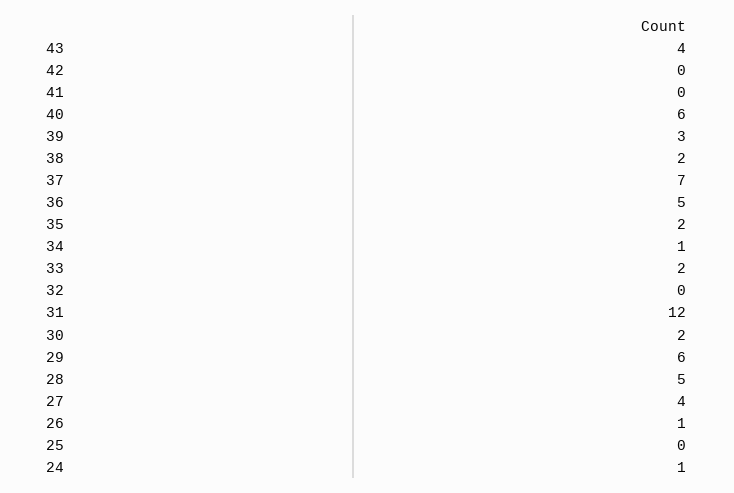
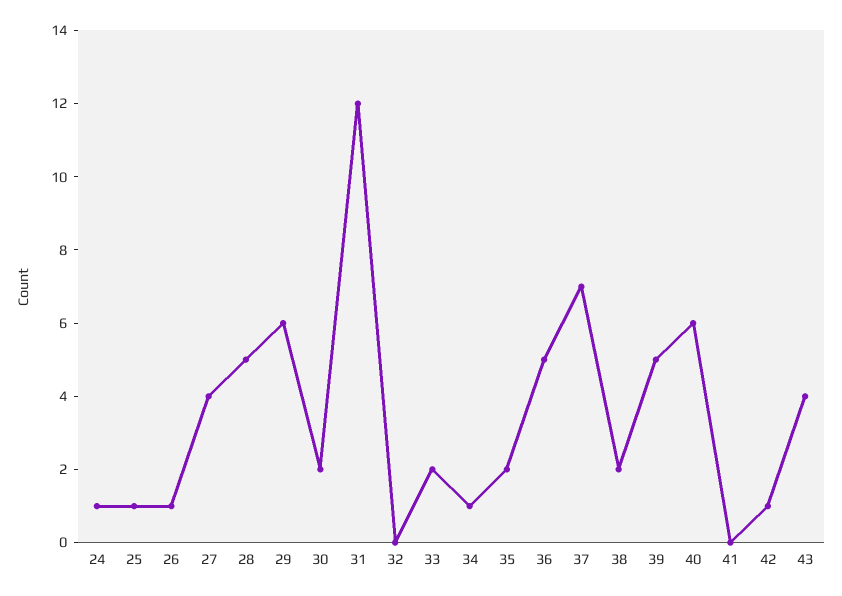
  {
    "43": 4,
-   "42": 0,
+   "42": 1,
    "41": 0,
    "40": 6,
-   "39": 3,
+   "39": 5,
    "38": 2,
    "37": 7,
    "36": 5,
    "35": 2,
    "34": 1,
    "33": 2,
    "32": 0,
    "31": 12,
    "30": 2,
    "29": 6,
    "28": 5,
    "27": 4,
    "26": 1,
-   "25": 0,
+   "25": 1,
    "24": 1
  }

